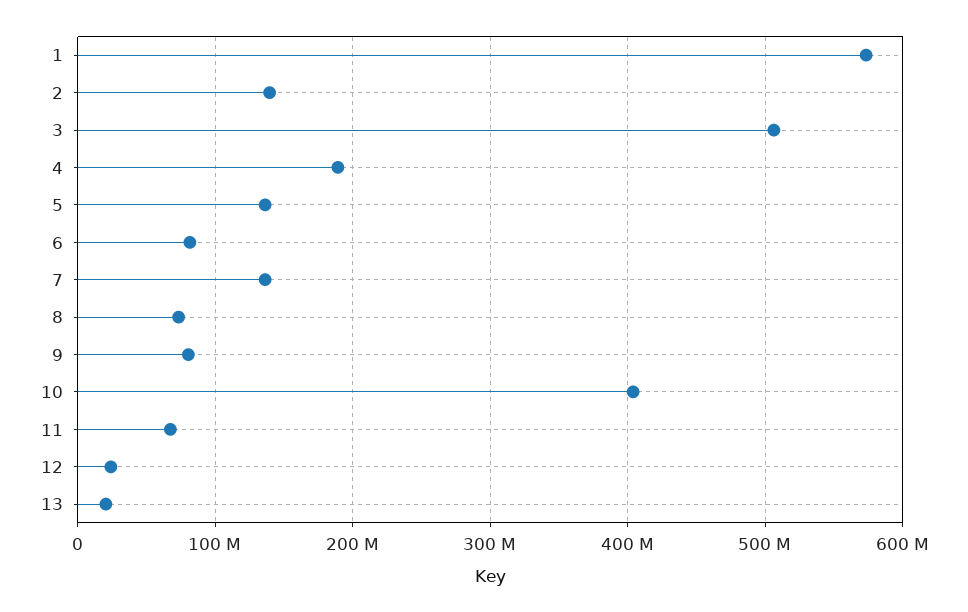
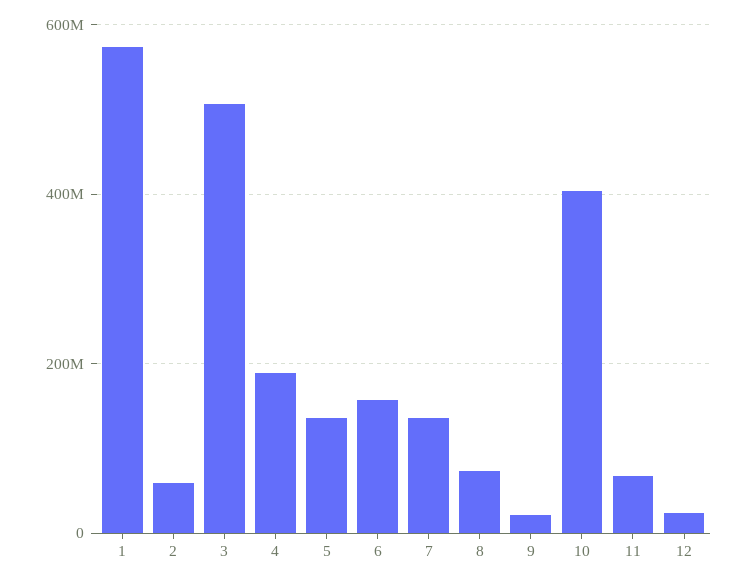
  {
    "1": 570000000,
-   "2": 140000000,
+   "2": 60000000,
    "3": 510000000,
    "4": 190000000,
    "5": 140000000,
-   "6": 80000000,
+   "6": 160000000,
    "7": 140000000,
    "8": 70000000,
-   "9": 80000000,
+   "9": 20000000,
    "10": 400000000,
    "11": 70000000,
-   "12": 20000000,
+   "12": 20000000
-   "13": 20000000
  }

